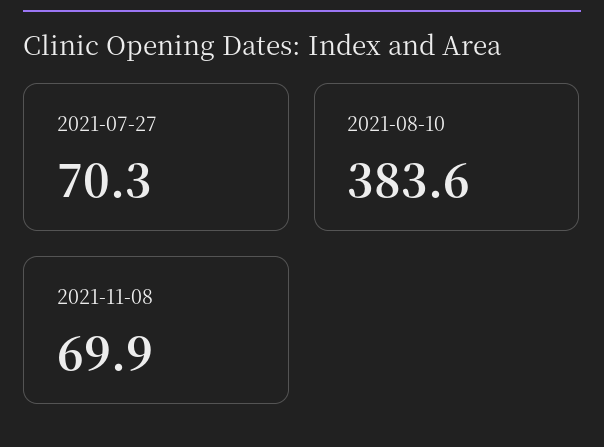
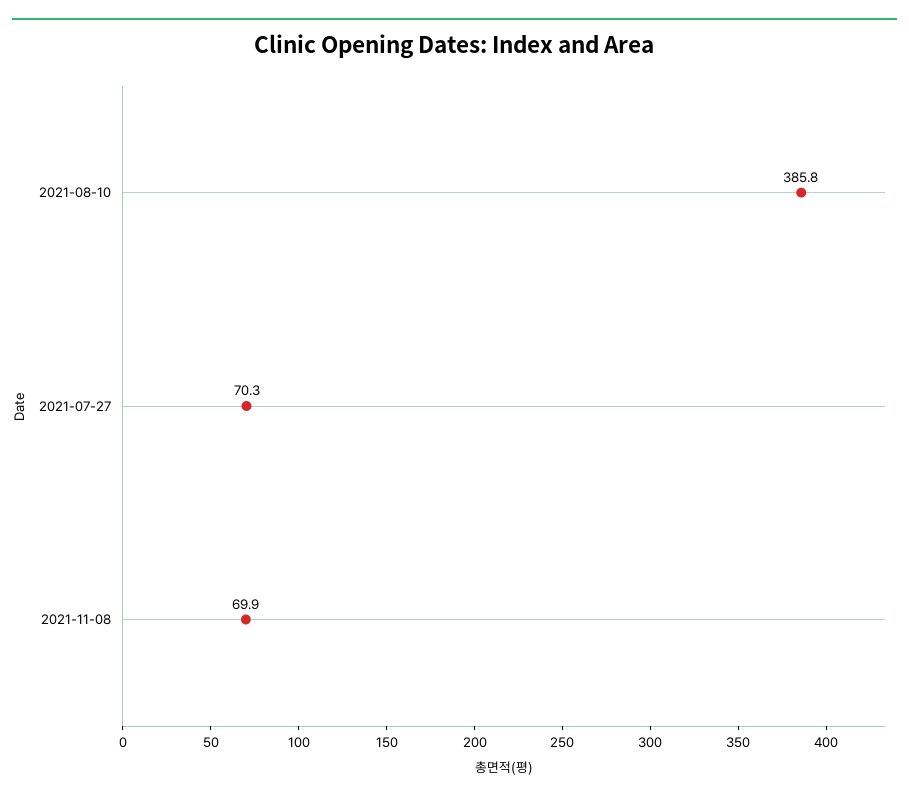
  {
    "2021-07-27": 70.3,
-   "2021-08-10": 383.6,
+   "2021-08-10": 385.8,
    "2021-11-08": 69.9
  }

